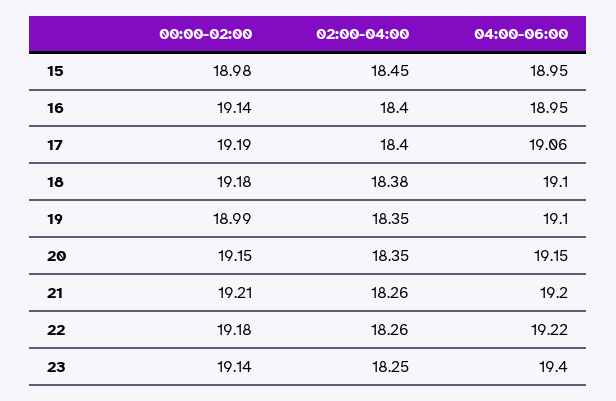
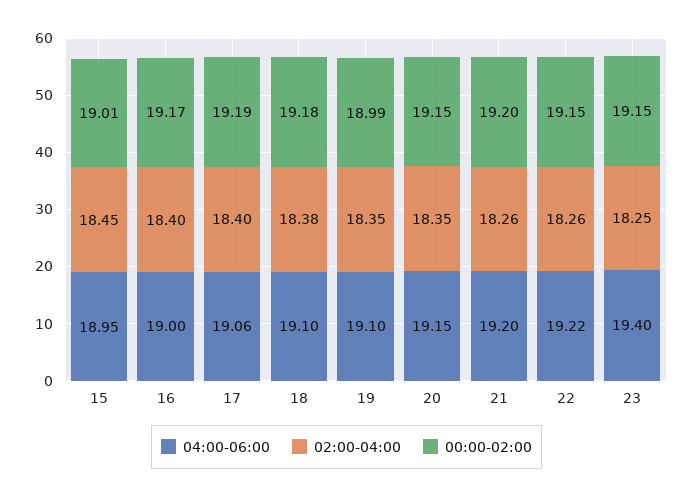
  {
    "00:00-02:00": {
-     "15": 18.98,
+     "15": 19.01,
-     "16": 19.14,
+     "16": 19.17,
      "17": 19.19,
      "18": 19.18,
      "19": 18.99,
      "20": 19.15,
-     "21": 19.21,
+     "21": 19.2,
-     "22": 19.18,
+     "22": 19.15,
-     "23": 19.14
+     "23": 19.15
    },
    "02:00-04:00": {
      "15": 18.45,
      "16": 18.4,
      "17": 18.4,
      "18": 18.38,
      "19": 18.35,
      "20": 18.35,
      "21": 18.26,
      "22": 18.26,
      "23": 18.25
    },
    "04:00-06:00": {
      "15": 18.95,
-     "16": 18.95,
+     "16": 19,
      "17": 19.06,
      "18": 19.1,
      "19": 19.1,
      "20": 19.15,
      "21": 19.2,
      "22": 19.22,
      "23": 19.4
    }
  }

